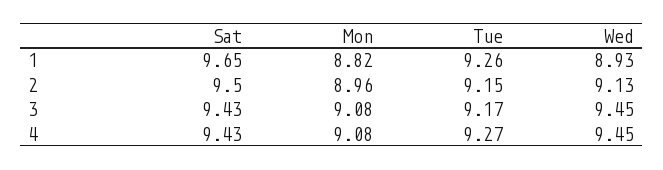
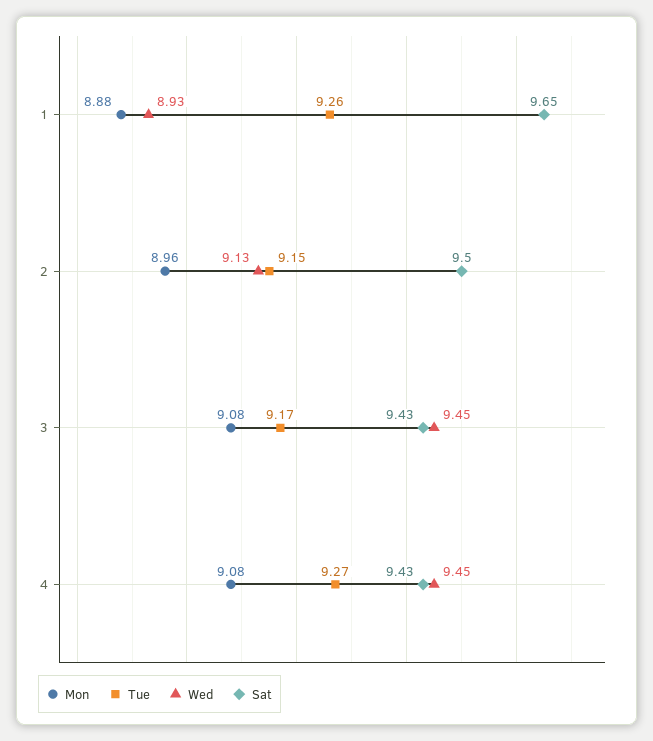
  {
    "Sat": {
      "1": 9.65,
      "2": 9.5,
      "3": 9.43,
      "4": 9.43
    },
    "Mon": {
-     "1": 8.82,
+     "1": 8.88,
      "2": 8.96,
      "3": 9.08,
      "4": 9.08
    },
    "Tue": {
      "1": 9.26,
      "2": 9.15,
      "3": 9.17,
      "4": 9.27
    },
    "Wed": {
      "1": 8.93,
      "2": 9.13,
      "3": 9.45,
      "4": 9.45
    }
  }

